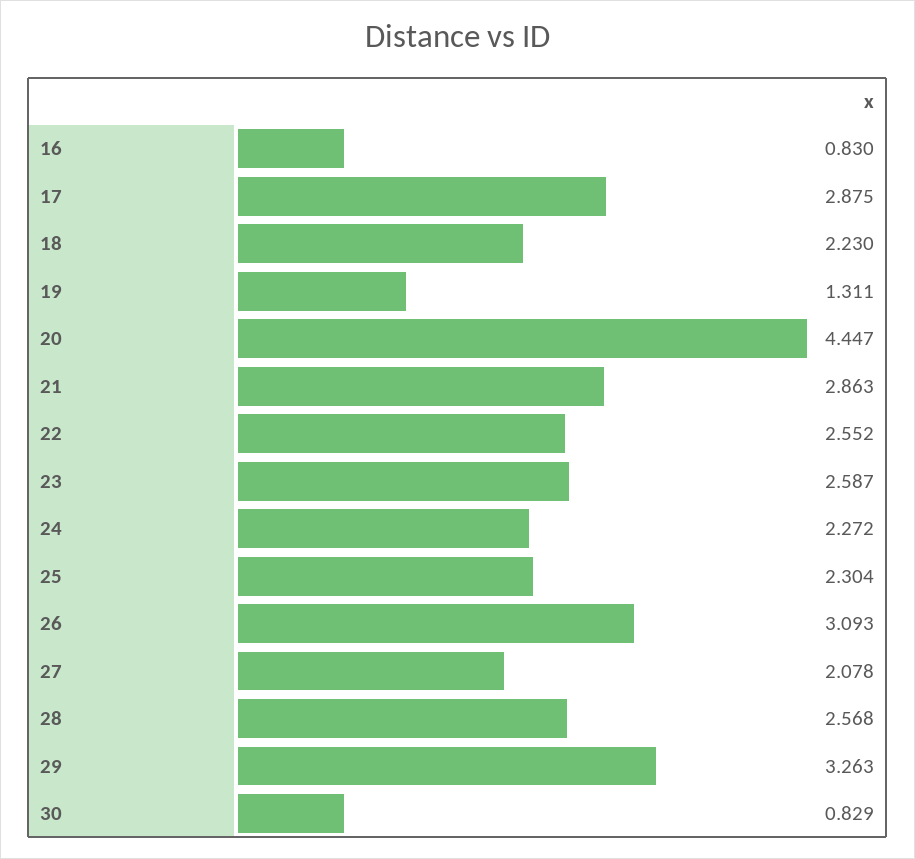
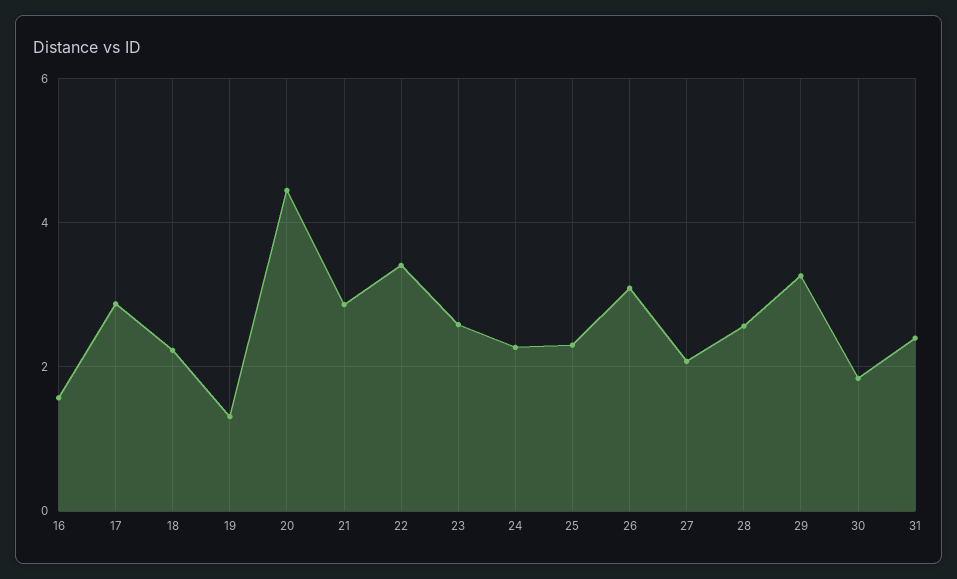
  {
-   "16": 0.83,
+   "16": 1.6,
    "17": 2.875,
    "18": 2.23,
    "19": 1.311,
    "20": 4.447,
    "21": 2.863,
-   "22": 2.552,
+   "22": 3.4,
    "23": 2.587,
    "24": 2.272,
    "25": 2.304,
    "26": 3.093,
    "27": 2.078,
    "28": 2.568,
    "29": 3.263,
-   "30": 0.829
+   "30": 1.8,
+   "31": 2.4
  }

